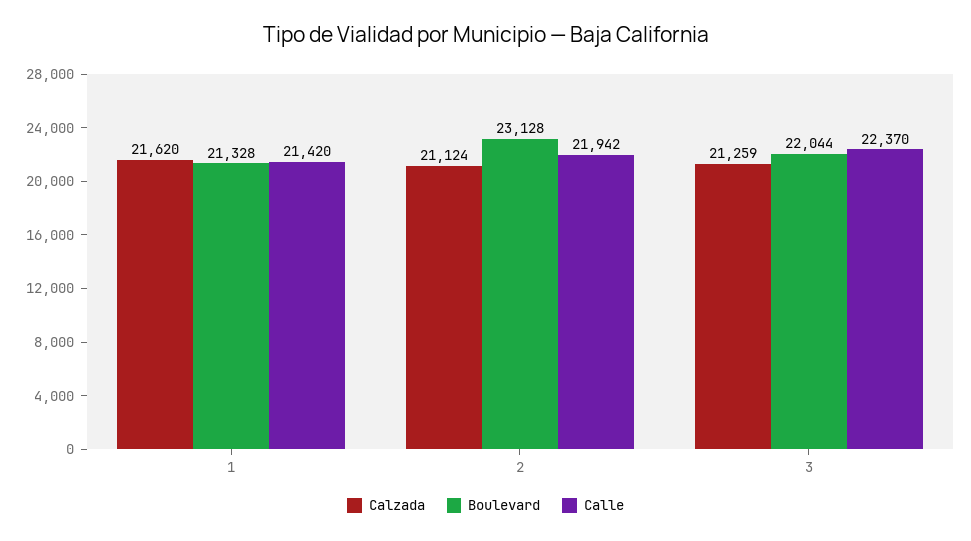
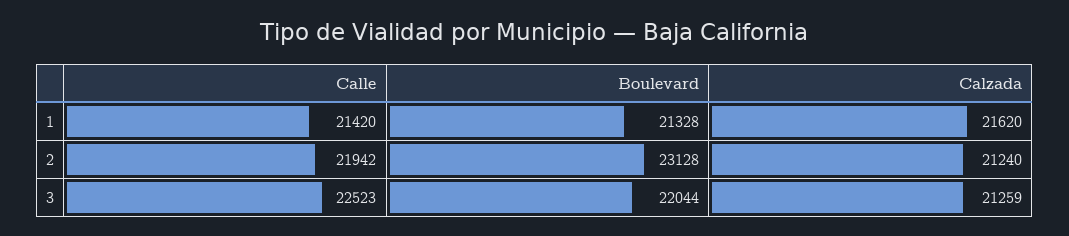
  {
    "Calzada": {
      "1": 21620,
-     "2": 21124,
+     "2": 21240,
      "3": 21259
    },
    "Boulevard": {
      "1": 21328,
      "2": 23128,
      "3": 22044
    },
    "Calle": {
      "1": 21420,
      "2": 21942,
-     "3": 22370
+     "3": 22523
    }
  }

